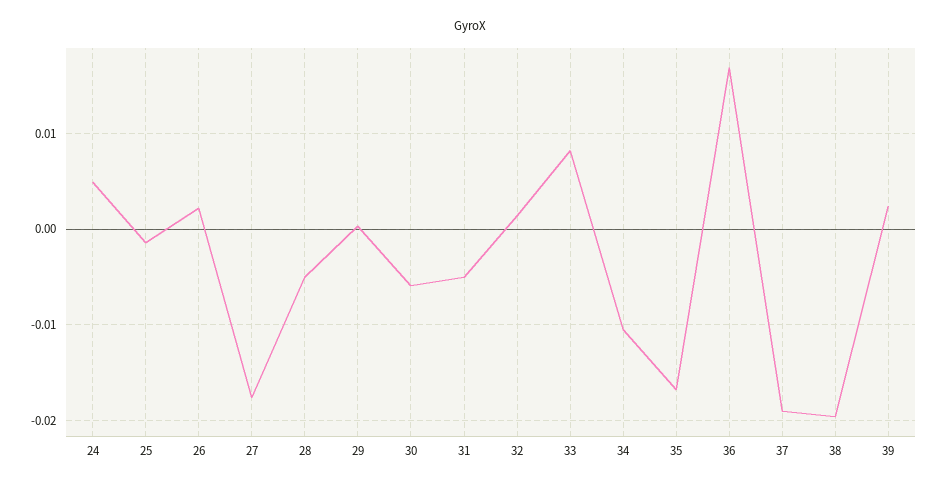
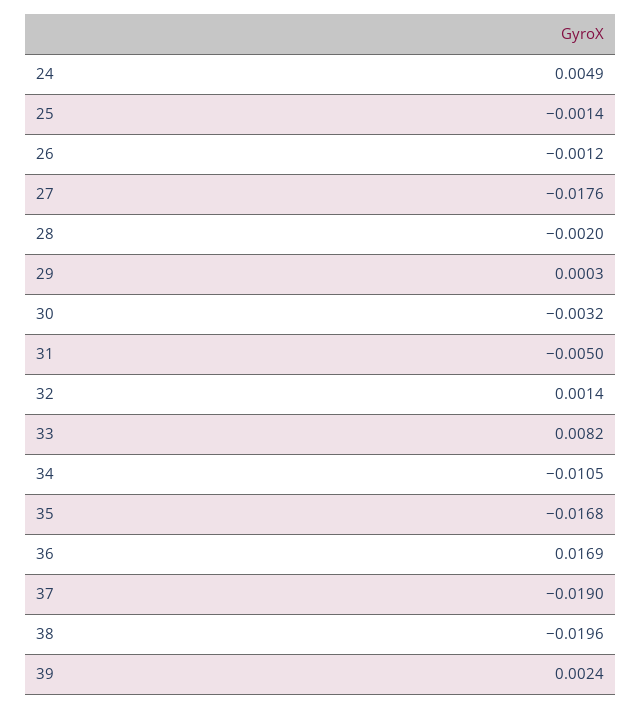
  {
    "24": 0.0049,
    "25": -0.0014,
-   "26": 0.002,
+   "26": -0.0012,
    "27": -0.0176,
-   "28": -0.005,
+   "28": -0.002,
    "29": 0.0003,
-   "30": -0.006,
+   "30": -0.0032,
    "31": -0.005,
    "32": 0.0014,
    "33": 0.0082,
    "34": -0.0105,
    "35": -0.0168,
    "36": 0.0169,
    "37": -0.019,
    "38": -0.0196,
    "39": 0.0024
  }

